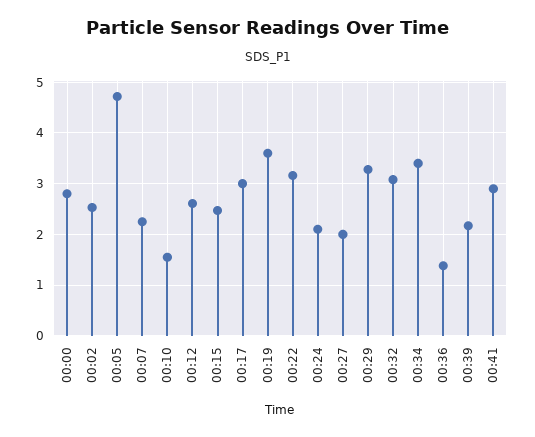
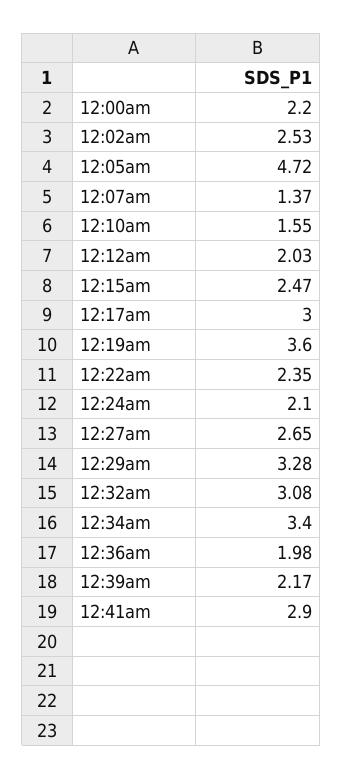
  {
-   "00:00": 2.8,
+   "00:00": 2.2,
    "00:02": 2.53,
    "00:05": 4.72,
-   "00:07": 2.2,
+   "00:07": 1.37,
    "00:10": 1.55,
-   "00:12": 2.6,
+   "00:12": 2.03,
    "00:15": 2.47,
    "00:17": 3,
    "00:19": 3.6,
-   "00:22": 3.2,
+   "00:22": 2.35,
    "00:24": 2.1,
-   "00:27": 2,
+   "00:27": 2.65,
    "00:29": 3.28,
    "00:32": 3.08,
    "00:34": 3.4,
-   "00:36": 1.4,
+   "00:36": 1.98,
    "00:39": 2.17,
    "00:41": 2.9
  }

